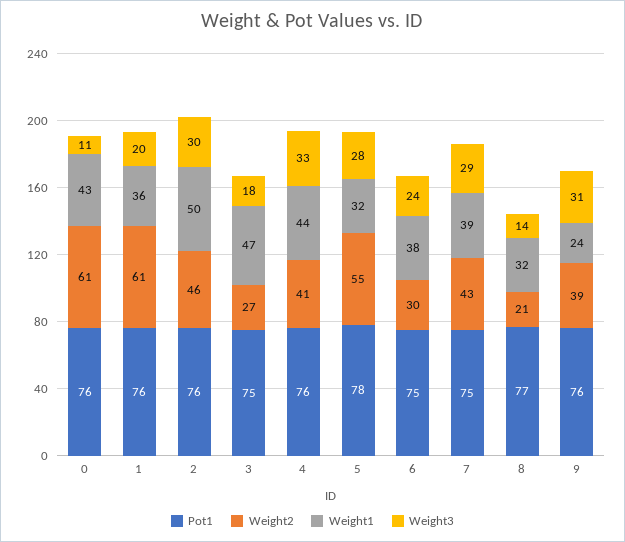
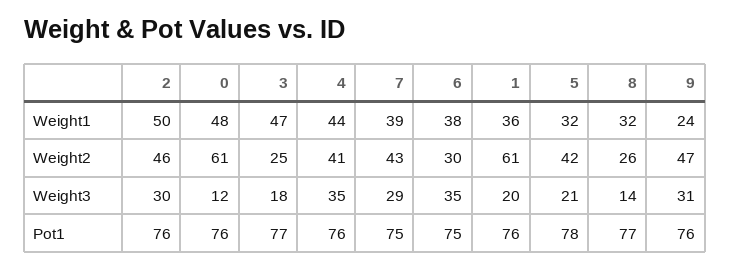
  {
    "Pot1": {
      "0": 76,
      "1": 76,
      "2": 76,
-     "3": 75,
+     "3": 77,
      "4": 76,
      "5": 78,
      "6": 75,
      "7": 75,
      "8": 77,
      "9": 76
    },
    "Weight2": {
      "0": 61,
      "1": 61,
      "2": 46,
-     "3": 27,
+     "3": 25,
      "4": 41,
-     "5": 55,
+     "5": 42,
      "6": 30,
      "7": 43,
-     "8": 21,
+     "8": 26,
-     "9": 39
+     "9": 47
    },
    "Weight1": {
-     "0": 43,
+     "0": 48,
      "1": 36,
      "2": 50,
      "3": 47,
      "4": 44,
      "5": 32,
      "6": 38,
      "7": 39,
      "8": 32,
      "9": 24
    },
    "Weight3": {
-     "0": 11,
+     "0": 12,
      "1": 20,
      "2": 30,
      "3": 18,
-     "4": 33,
+     "4": 35,
-     "5": 28,
+     "5": 21,
-     "6": 24,
+     "6": 35,
      "7": 29,
      "8": 14,
      "9": 31
    }
  }

